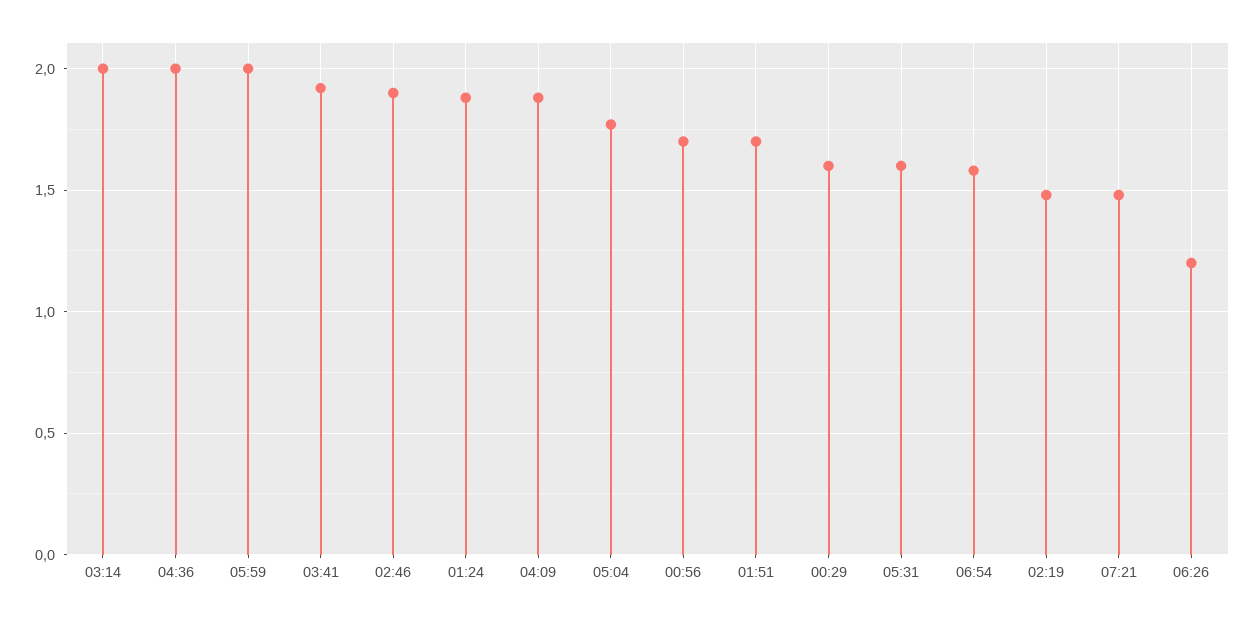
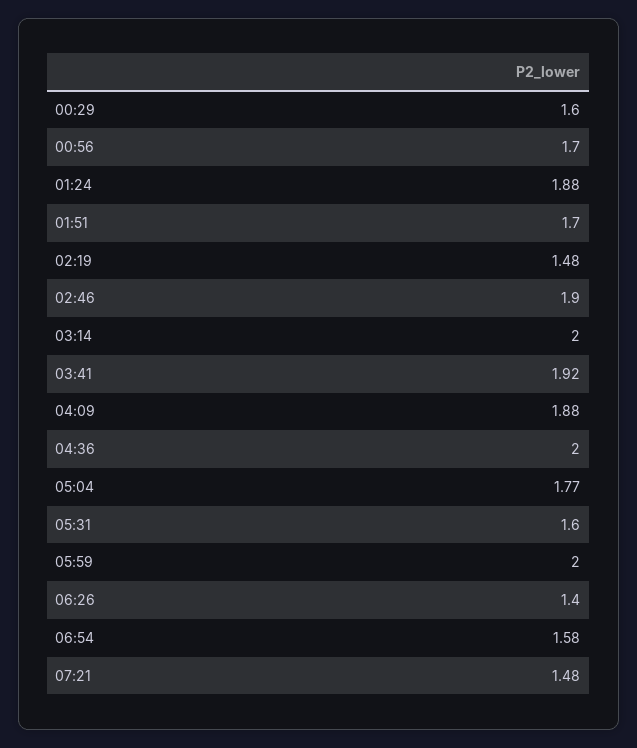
  {
    "03:14": 2,
    "04:36": 2,
    "05:59": 2,
    "03:41": 1.92,
    "02:46": 1.9,
    "01:24": 1.88,
    "04:09": 1.88,
    "05:04": 1.77,
    "00:56": 1.7,
    "01:51": 1.7,
    "00:29": 1.6,
    "05:31": 1.6,
    "06:54": 1.58,
    "02:19": 1.48,
    "07:21": 1.48,
-   "06:26": 1.2
+   "06:26": 1.4
  }

